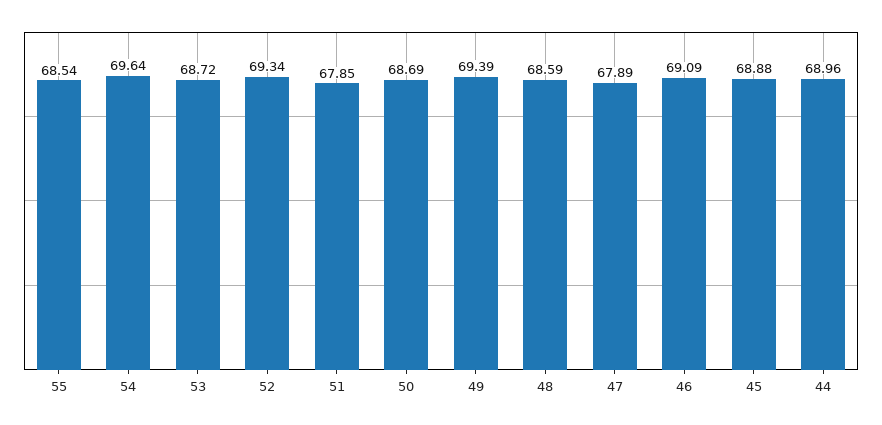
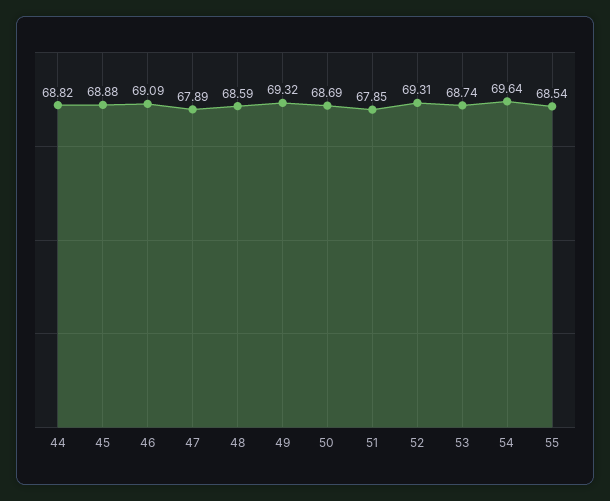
  {
    "55": 68.54,
    "54": 69.64,
-   "53": 68.72,
+   "53": 68.74,
-   "52": 69.34,
+   "52": 69.31,
    "51": 67.85,
    "50": 68.69,
-   "49": 69.39,
+   "49": 69.32,
    "48": 68.59,
    "47": 67.89,
    "46": 69.09,
    "45": 68.88,
-   "44": 68.96
+   "44": 68.82
  }

